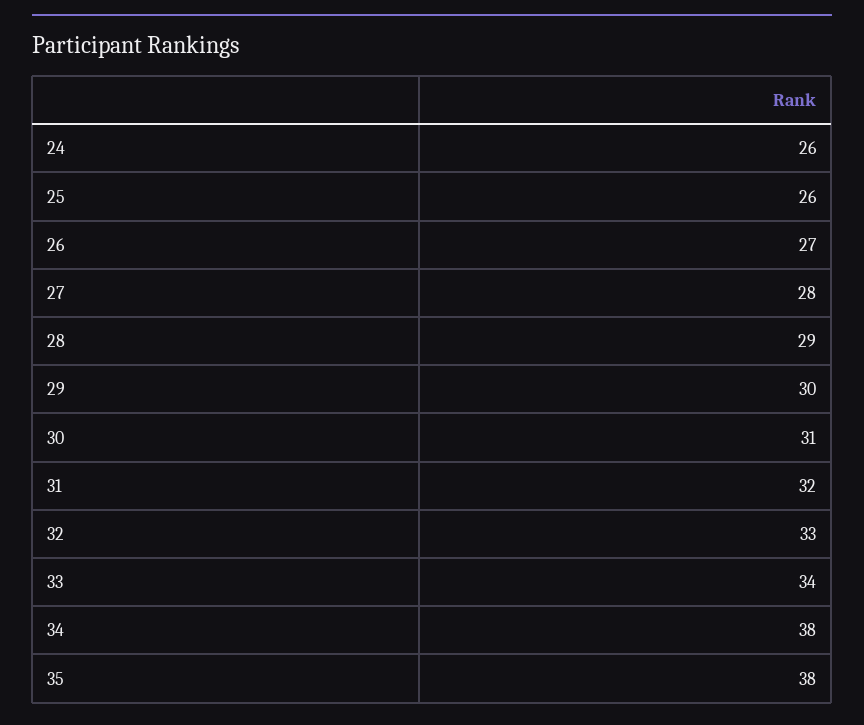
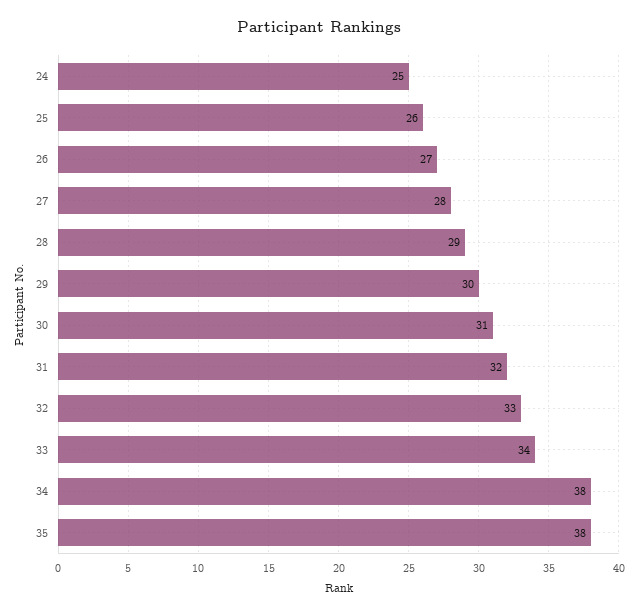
  {
-   "24": 26,
+   "24": 25,
    "25": 26,
    "26": 27,
    "27": 28,
    "28": 29,
    "29": 30,
    "30": 31,
    "31": 32,
    "32": 33,
    "33": 34,
    "34": 38,
    "35": 38
  }

